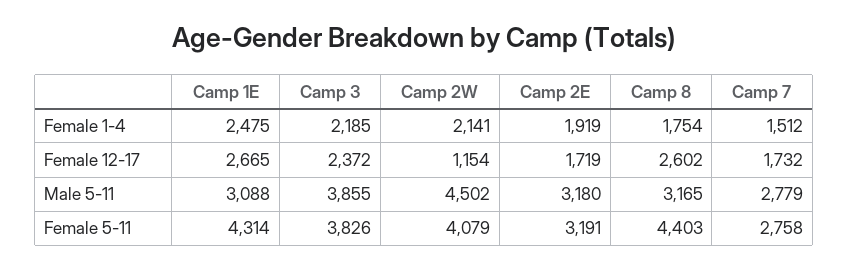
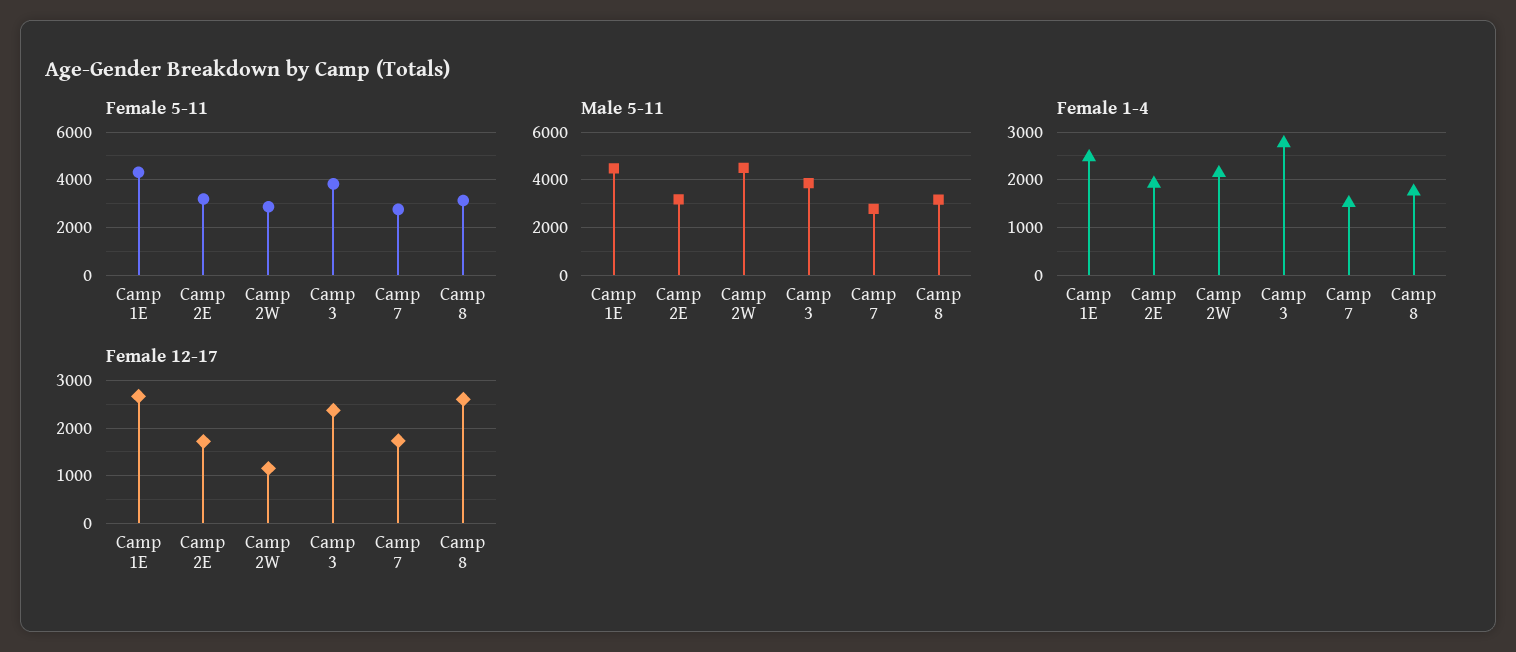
  {
    "Female 1-4": {
      "Camp 1E": 2475,
-     "Camp 3": 2185,
+     "Camp 3": 2800,
      "Camp 2W": 2141,
      "Camp 2E": 1919,
      "Camp 8": 1754,
      "Camp 7": 1512
    },
    "Female 12-17": {
      "Camp 1E": 2665,
      "Camp 3": 2372,
      "Camp 2W": 1154,
      "Camp 2E": 1719,
      "Camp 8": 2602,
      "Camp 7": 1732
    },
    "Male 5-11": {
-     "Camp 1E": 3088,
+     "Camp 1E": 4500,
      "Camp 3": 3855,
      "Camp 2W": 4502,
      "Camp 2E": 3180,
      "Camp 8": 3165,
      "Camp 7": 2779
    },
    "Female 5-11": {
      "Camp 1E": 4314,
      "Camp 3": 3826,
-     "Camp 2W": 4079,
+     "Camp 2W": 3000,
      "Camp 2E": 3191,
-     "Camp 8": 4403,
+     "Camp 8": 3000,
      "Camp 7": 2758
    }
  }

